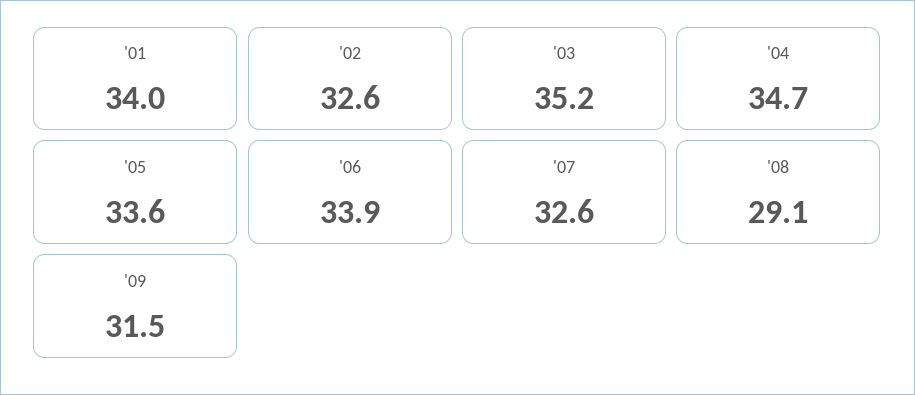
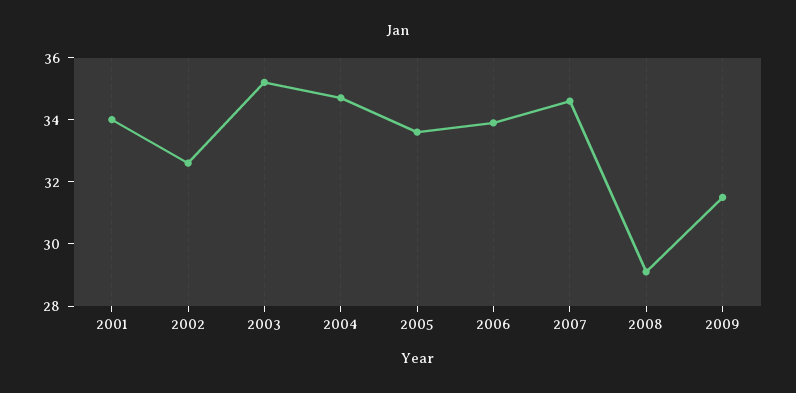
  {
    "'01": 34,
    "'02": 32.6,
    "'03": 35.2,
    "'04": 34.7,
    "'05": 33.6,
    "'06": 33.9,
-   "'07": 32.6,
+   "'07": 34.5,
    "'08": 29.1,
    "'09": 31.5
  }

